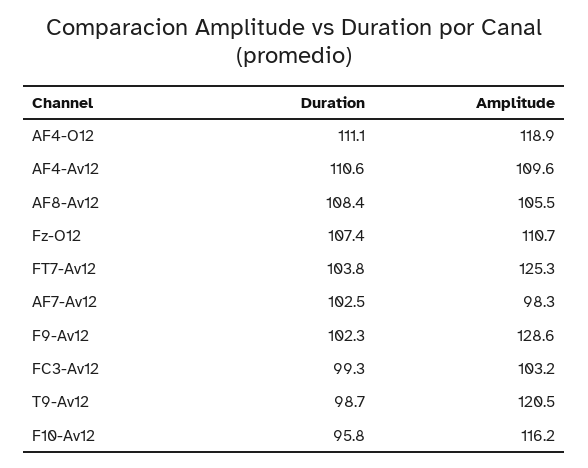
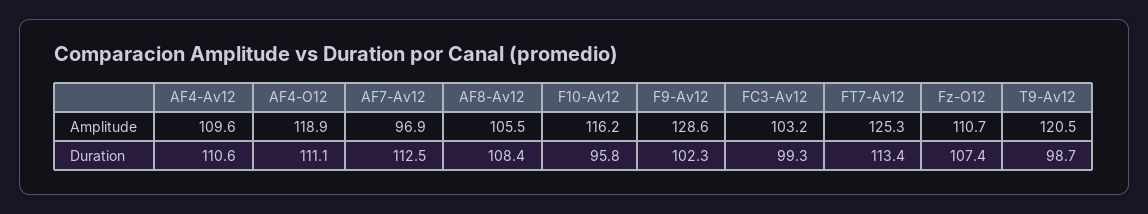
  {
    "Duration": {
      "AF4-O12": 111.1,
      "AF4-Av12": 110.6,
      "AF8-Av12": 108.4,
      "Fz-O12": 107.4,
-     "FT7-Av12": 103.8,
+     "FT7-Av12": 113.4,
-     "AF7-Av12": 102.5,
+     "AF7-Av12": 112.5,
      "F9-Av12": 102.3,
      "FC3-Av12": 99.3,
      "T9-Av12": 98.7,
      "F10-Av12": 95.8
    },
    "Amplitude": {
      "AF4-O12": 118.9,
      "AF4-Av12": 109.6,
      "AF8-Av12": 105.5,
      "Fz-O12": 110.7,
      "FT7-Av12": 125.3,
-     "AF7-Av12": 98.3,
+     "AF7-Av12": 96.9,
      "F9-Av12": 128.6,
      "FC3-Av12": 103.2,
      "T9-Av12": 120.5,
      "F10-Av12": 116.2
    }
  }

